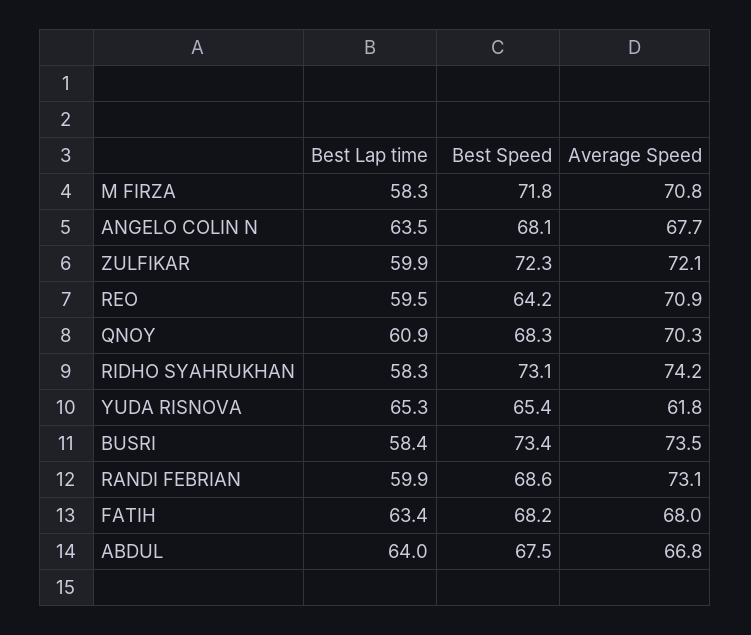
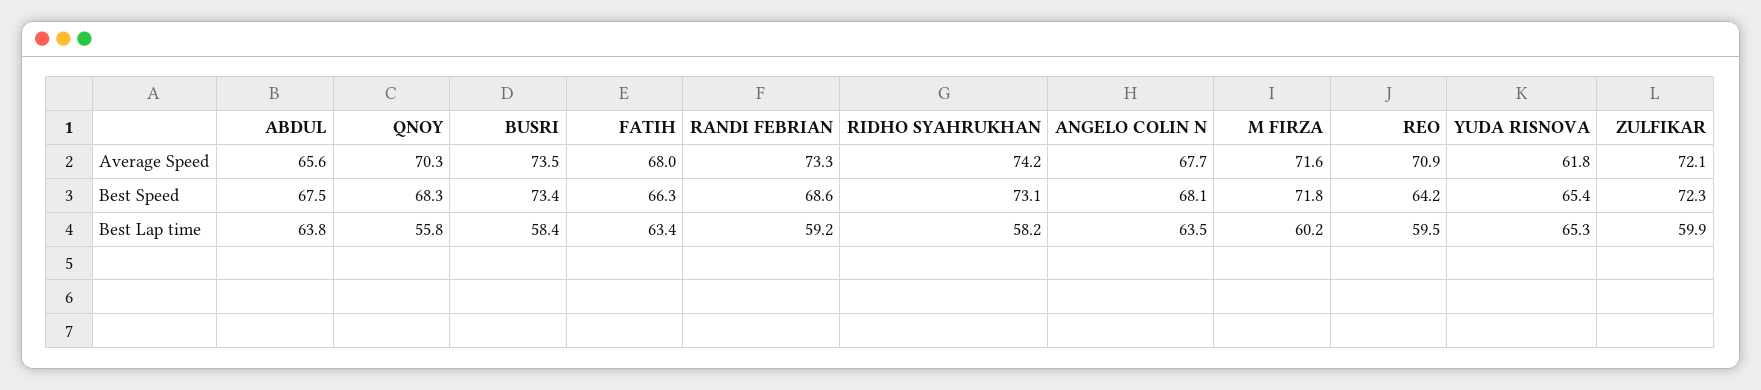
  {
    "Best Lap time": {
-     "M FIRZA": 58.3,
+     "M FIRZA": 60.2,
      "ANGELO COLIN N": 63.5,
      "ZULFIKAR": 59.9,
      "REO": 59.5,
-     "QNOY": 60.9,
+     "QNOY": 55.8,
-     "RIDHO SYAHRUKHAN": 58.3,
+     "RIDHO SYAHRUKHAN": 58.2,
      "YUDA RISNOVA": 65.3,
      "BUSRI": 58.4,
-     "RANDI FEBRIAN": 59.9,
+     "RANDI FEBRIAN": 59.2,
      "FATIH": 63.4,
-     "ABDUL": 64
+     "ABDUL": 63.8
    },
    "Best Speed": {
      "M FIRZA": 71.8,
      "ANGELO COLIN N": 68.1,
      "ZULFIKAR": 72.3,
      "REO": 64.2,
      "QNOY": 68.3,
      "RIDHO SYAHRUKHAN": 73.1,
      "YUDA RISNOVA": 65.4,
      "BUSRI": 73.4,
      "RANDI FEBRIAN": 68.6,
-     "FATIH": 68.2,
+     "FATIH": 66.3,
      "ABDUL": 67.5
    },
    "Average Speed": {
-     "M FIRZA": 70.8,
+     "M FIRZA": 71.6,
      "ANGELO COLIN N": 67.7,
      "ZULFIKAR": 72.1,
      "REO": 70.9,
      "QNOY": 70.3,
      "RIDHO SYAHRUKHAN": 74.2,
      "YUDA RISNOVA": 61.8,
      "BUSRI": 73.5,
-     "RANDI FEBRIAN": 73.1,
+     "RANDI FEBRIAN": 73.3,
      "FATIH": 68,
-     "ABDUL": 66.8
+     "ABDUL": 65.6
    }
  }

